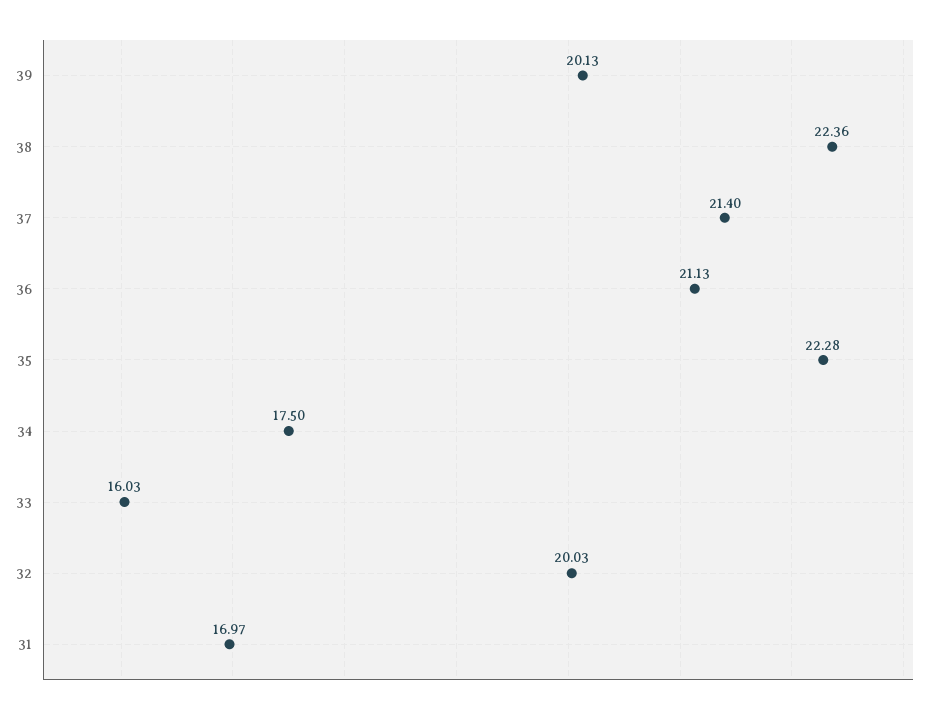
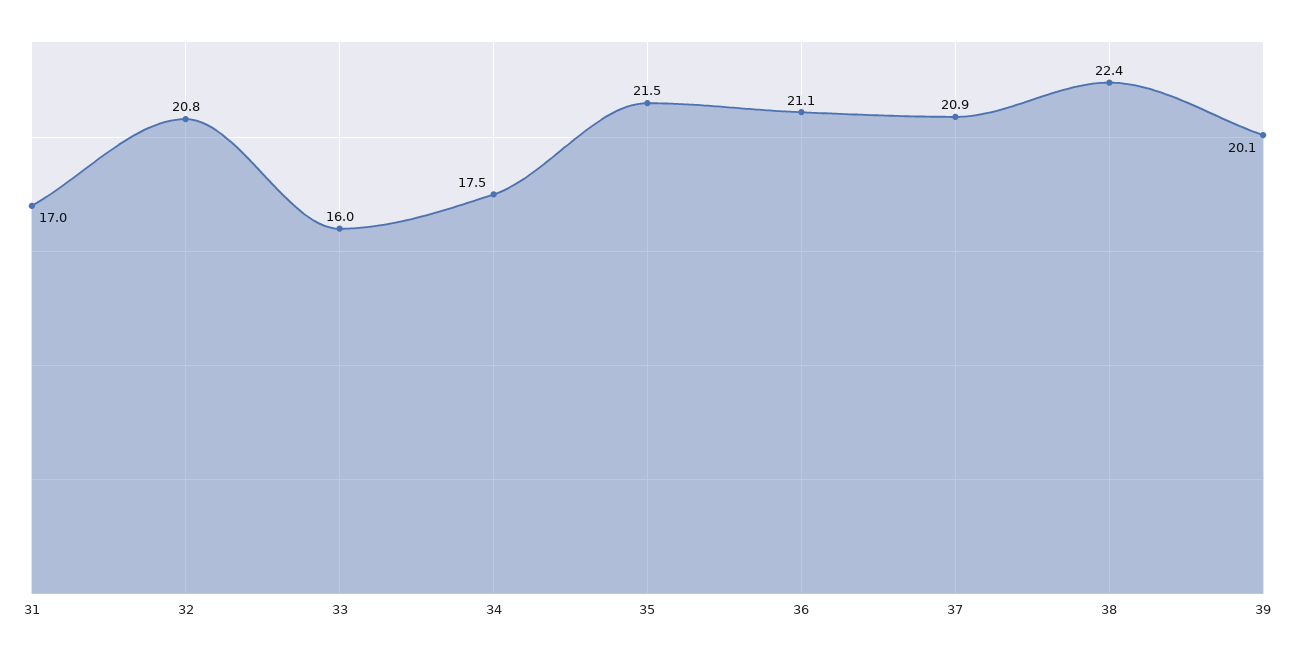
  {
    "39": 20.13,
    "38": 22.36,
-   "37": 21.4,
+   "37": 20.9,
    "36": 21.13,
-   "35": 22.28,
+   "35": 21.5,
    "34": 17.5,
    "33": 16.03,
-   "32": 20.03,
+   "32": 20.8,
    "31": 16.97
  }

